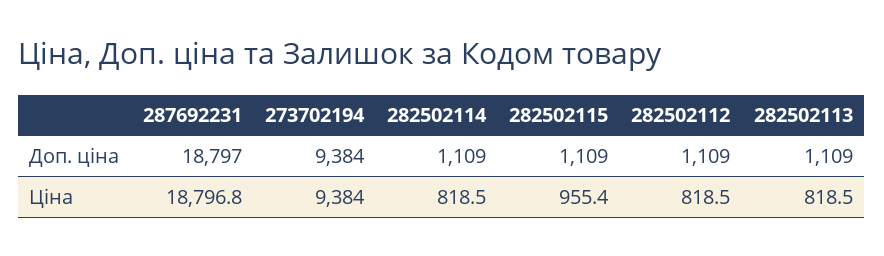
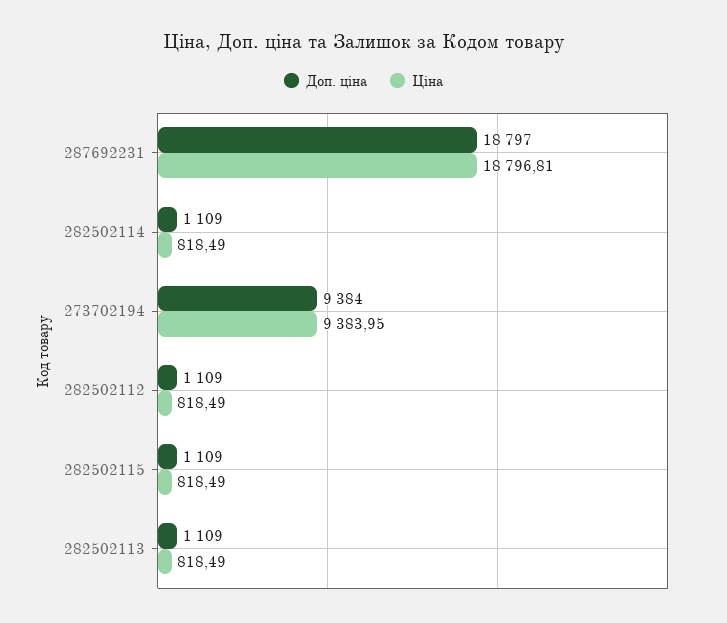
  {
    "Доп. ціна": {
      "287692231": 18797,
      "273702194": 9384,
      "282502114": 1109,
      "282502115": 1109,
      "282502112": 1109,
      "282502113": 1109
    },
    "Ціна": {
      "287692231": 18796.81,
      "273702194": 9383.95,
      "282502114": 818.49,
-     "282502115": 955.4,
+     "282502115": 818.49,
      "282502112": 818.49,
      "282502113": 818.49
    }
  }

